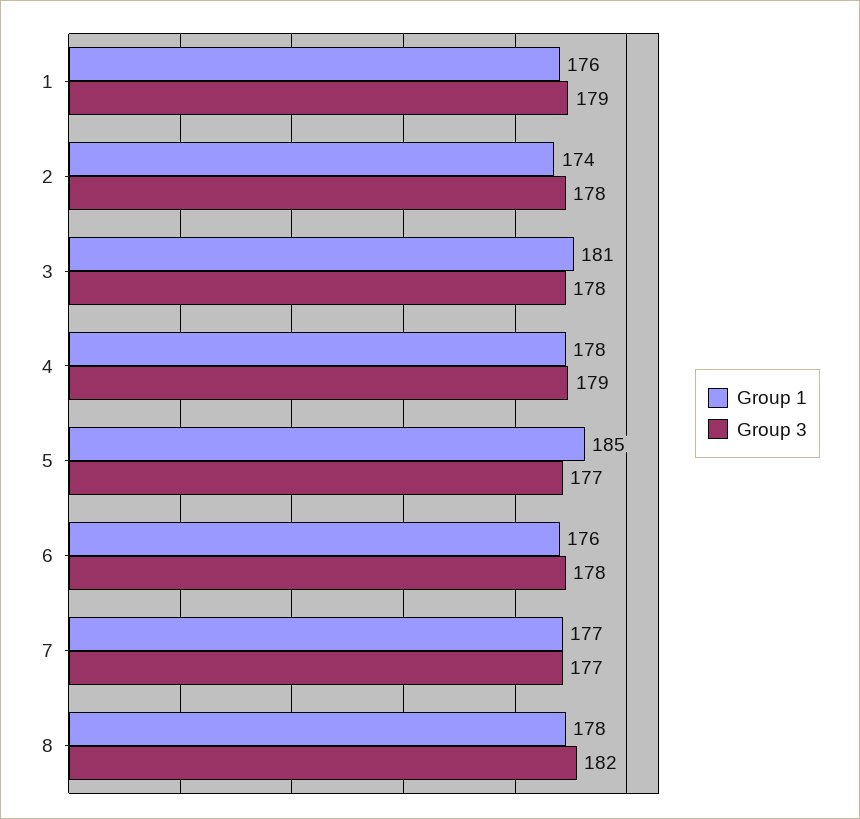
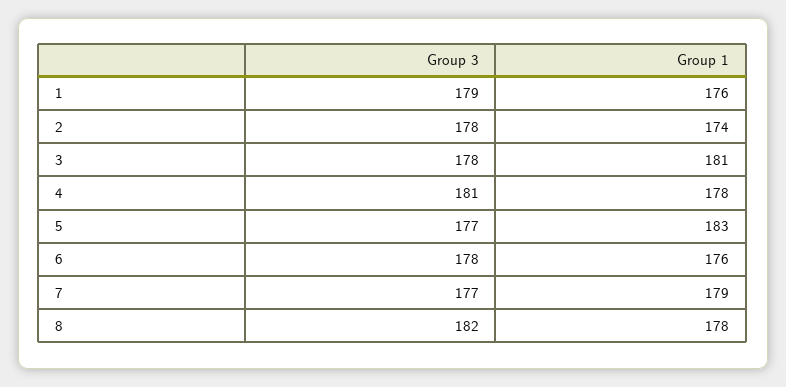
  {
    "Group 1": {
      "1": 176,
      "2": 174,
      "3": 181,
      "4": 178,
-     "5": 185,
+     "5": 183,
      "6": 176,
-     "7": 177,
+     "7": 179,
      "8": 178
    },
    "Group 3": {
      "1": 179,
      "2": 178,
      "3": 178,
-     "4": 179,
+     "4": 181,
      "5": 177,
      "6": 178,
      "7": 177,
      "8": 182
    }
  }

